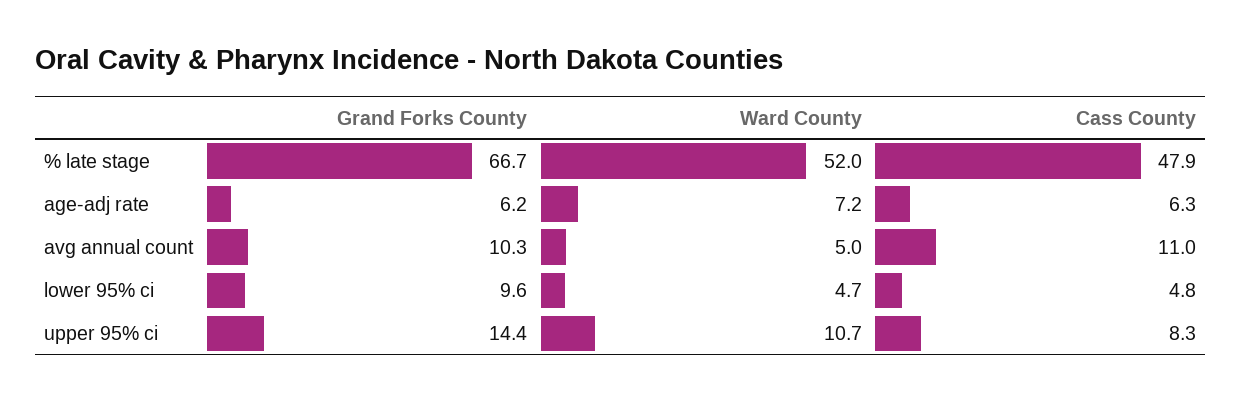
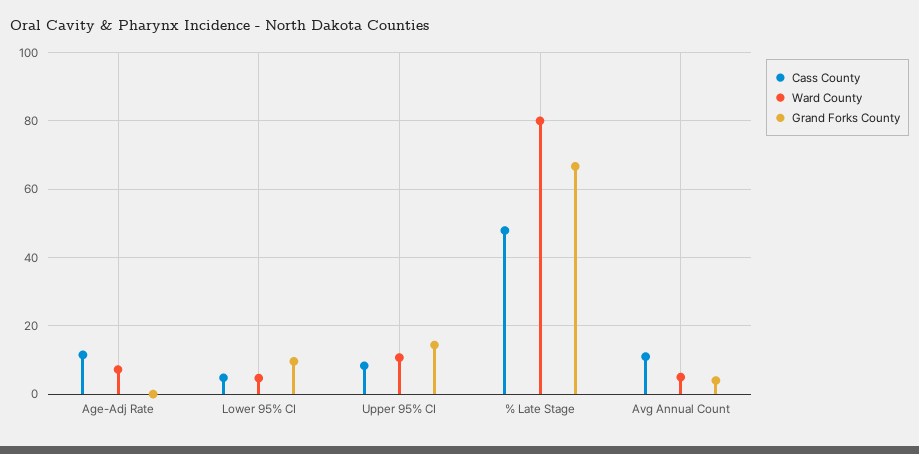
  {
    "Grand Forks County": {
      "% late stage": 66.7,
-     "age-adj rate": 6.2,
+     "age-adj rate": 0,
-     "avg annual count": 10.3,
+     "avg annual count": 4,
      "lower 95% ci": 9.6,
      "upper 95% ci": 14.4
    },
    "Ward County": {
-     "% late stage": 52,
+     "% late stage": 80,
      "age-adj rate": 7.2,
      "avg annual count": 5,
      "lower 95% ci": 4.7,
      "upper 95% ci": 10.7
    },
    "Cass County": {
      "% late stage": 47.9,
-     "age-adj rate": 6.3,
+     "age-adj rate": 12,
      "avg annual count": 11,
      "lower 95% ci": 4.8,
      "upper 95% ci": 8.3
    }
  }

